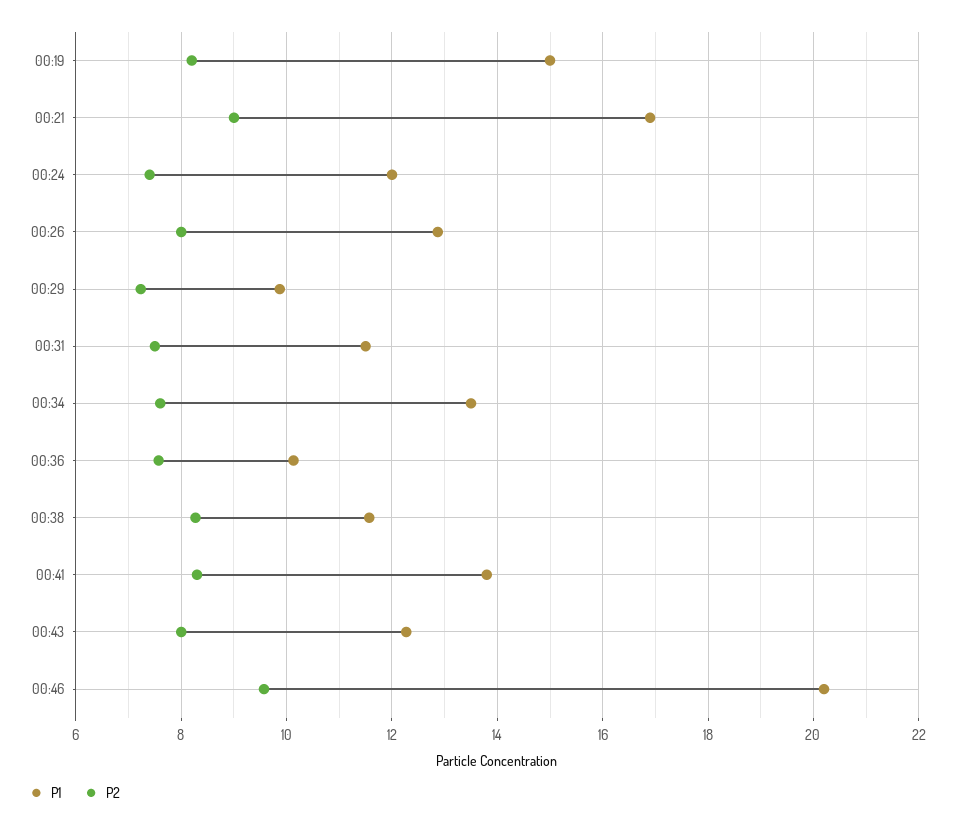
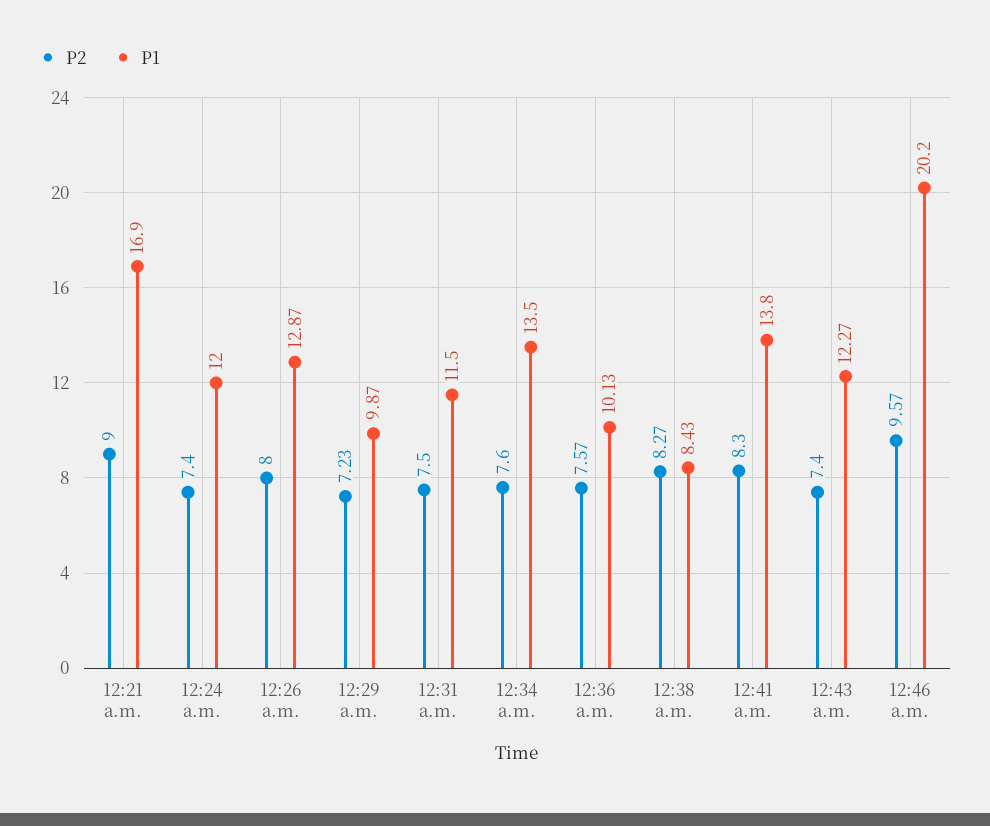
  {
    "P1": {
-     "00:19": 15,
      "00:21": 16.9,
      "00:24": 12,
      "00:26": 12.87,
      "00:29": 9.87,
      "00:31": 11.5,
      "00:34": 13.5,
      "00:36": 10.13,
-     "00:38": 11.6,
+     "00:38": 8.43,
      "00:41": 13.8,
      "00:43": 12.27,
      "00:46": 20.2
    },
    "P2": {
-     "00:19": 8.2,
      "00:21": 9,
      "00:24": 7.4,
      "00:26": 8,
      "00:29": 7.23,
      "00:31": 7.5,
      "00:34": 7.6,
      "00:36": 7.57,
      "00:38": 8.27,
      "00:41": 8.3,
-     "00:43": 8,
+     "00:43": 7.4,
      "00:46": 9.57
    }
  }

